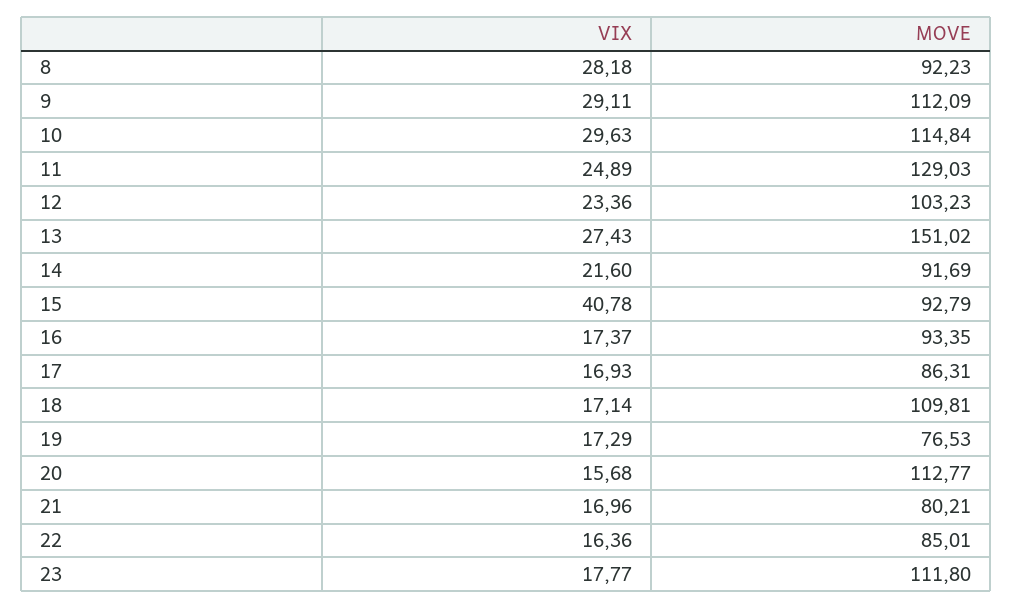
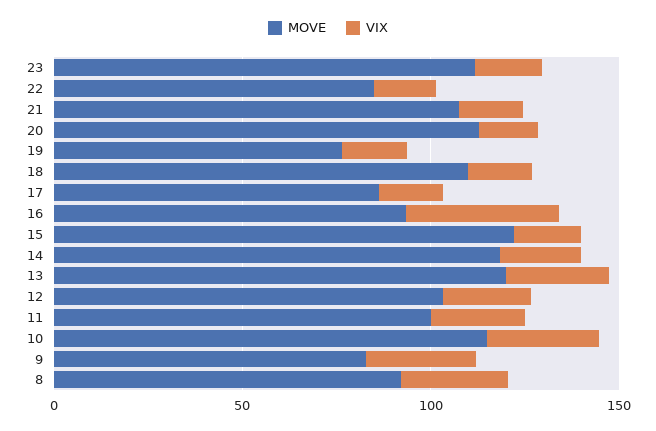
  {
    "VIX": {
      "8": 28.18,
      "9": 29.11,
      "10": 29.63,
      "11": 24.89,
      "12": 23.36,
      "13": 27.43,
      "14": 21.6,
-     "15": 40.78,
+     "15": 20,
-     "16": 17.37,
+     "16": 40,
      "17": 16.93,
      "18": 17.14,
      "19": 17.29,
      "20": 15.68,
      "21": 16.96,
      "22": 16.36,
      "23": 17.77
    },
    "MOVE": {
      "8": 92.23,
-     "9": 112.09,
+     "9": 80,
      "10": 114.84,
-     "11": 129.03,
+     "11": 100,
      "12": 103.23,
-     "13": 151.02,
+     "13": 120,
-     "14": 91.69,
+     "14": 120,
-     "15": 92.79,
+     "15": 120,
      "16": 93.35,
      "17": 86.31,
      "18": 109.81,
      "19": 76.53,
      "20": 112.77,
-     "21": 80.21,
+     "21": 110,
      "22": 85.01,
      "23": 111.8
    }
  }

